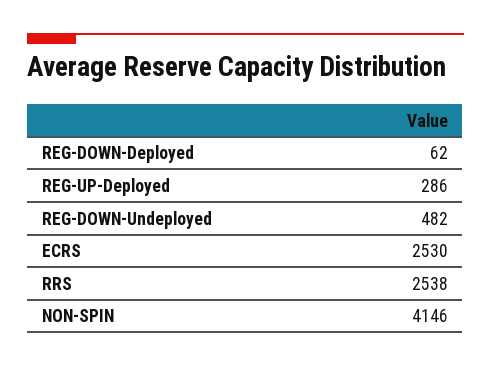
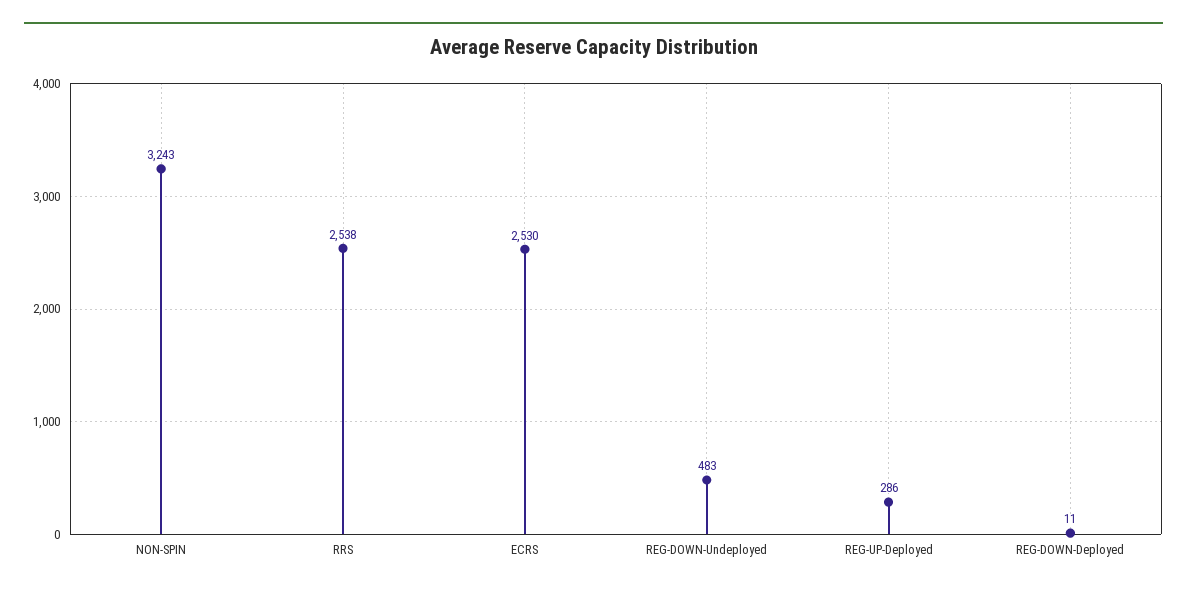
  {
-   "REG-DOWN-Deployed": 62,
+   "REG-DOWN-Deployed": 11,
    "REG-UP-Deployed": 286,
-   "REG-DOWN-Undeployed": 482,
+   "REG-DOWN-Undeployed": 483,
    "ECRS": 2530,
    "RRS": 2538,
-   "NON-SPIN": 4146
+   "NON-SPIN": 3243
  }

